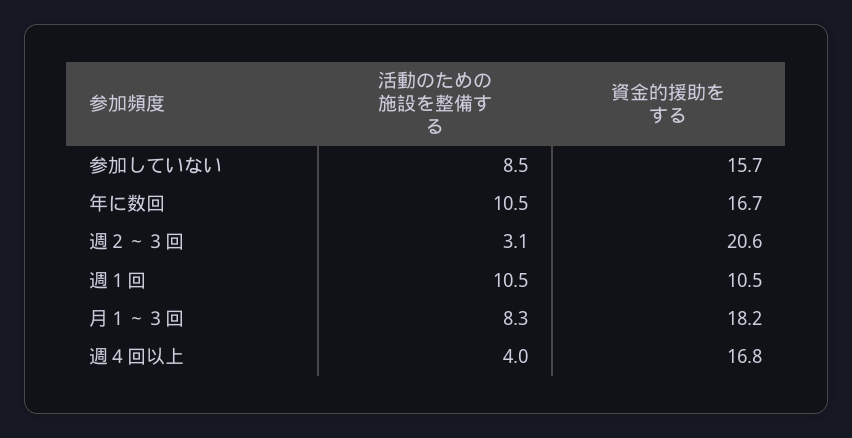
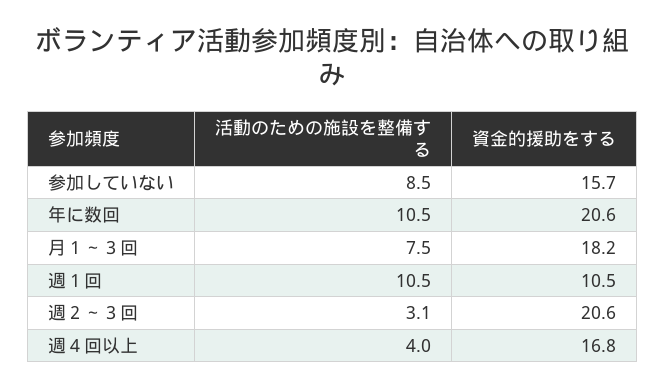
  {
    "活動のための施設を整備する": {
      "参加していない": 8.5,
      "年に数回": 10.5,
      "週２～３回": 3.1,
      "週１回": 10.5,
-     "月１～３回": 8.3,
+     "月１～３回": 7.5,
      "週４回以上": 4
    },
    "資金的援助をする": {
      "参加していない": 15.7,
-     "年に数回": 16.7,
+     "年に数回": 20.6,
      "週２～３回": 20.6,
      "週１回": 10.5,
      "月１～３回": 18.2,
      "週４回以上": 16.8
    }
  }

